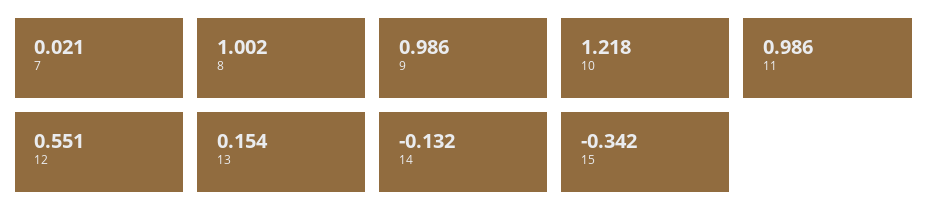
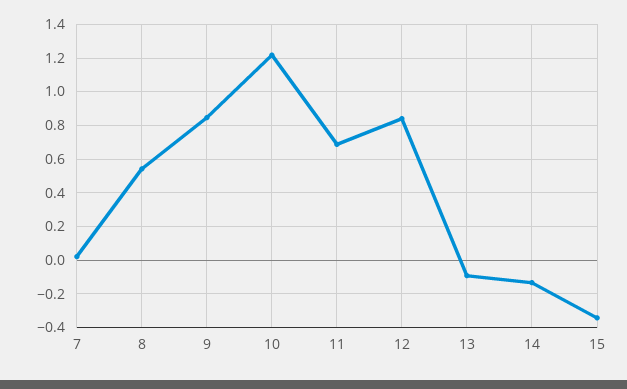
  {
    "7": 0.021,
-   "8": 1.002,
+   "8": 0.55,
-   "9": 0.986,
+   "9": 0.85,
    "10": 1.218,
-   "11": 0.986,
+   "11": 0.7,
-   "12": 0.551,
+   "12": 0.85,
-   "13": 0.154,
+   "13": -0.1,
    "14": -0.132,
    "15": -0.342
  }

